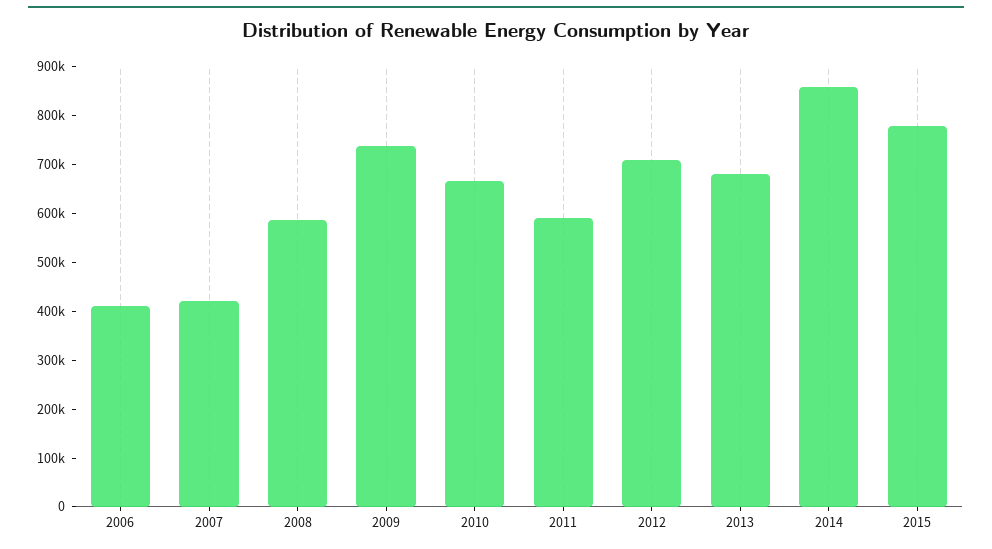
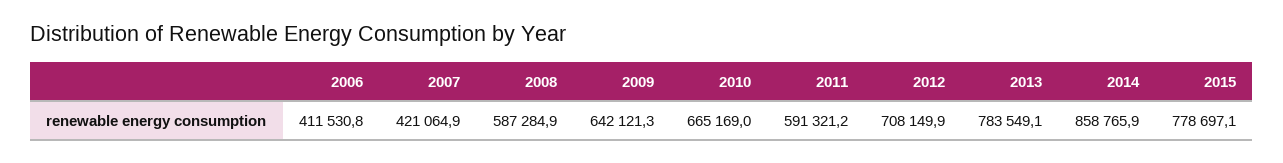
  {
    "2006": 411530.8,
    "2007": 421064.9,
    "2008": 587284.9,
-   "2009": 740000,
+   "2009": 642121.3,
    "2010": 665169,
    "2011": 591321.2,
    "2012": 708149.9,
-   "2013": 680000,
+   "2013": 783549.1,
    "2014": 858765.9,
    "2015": 778697.1
  }

